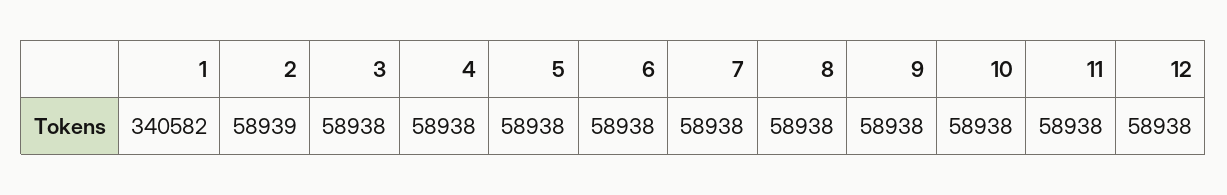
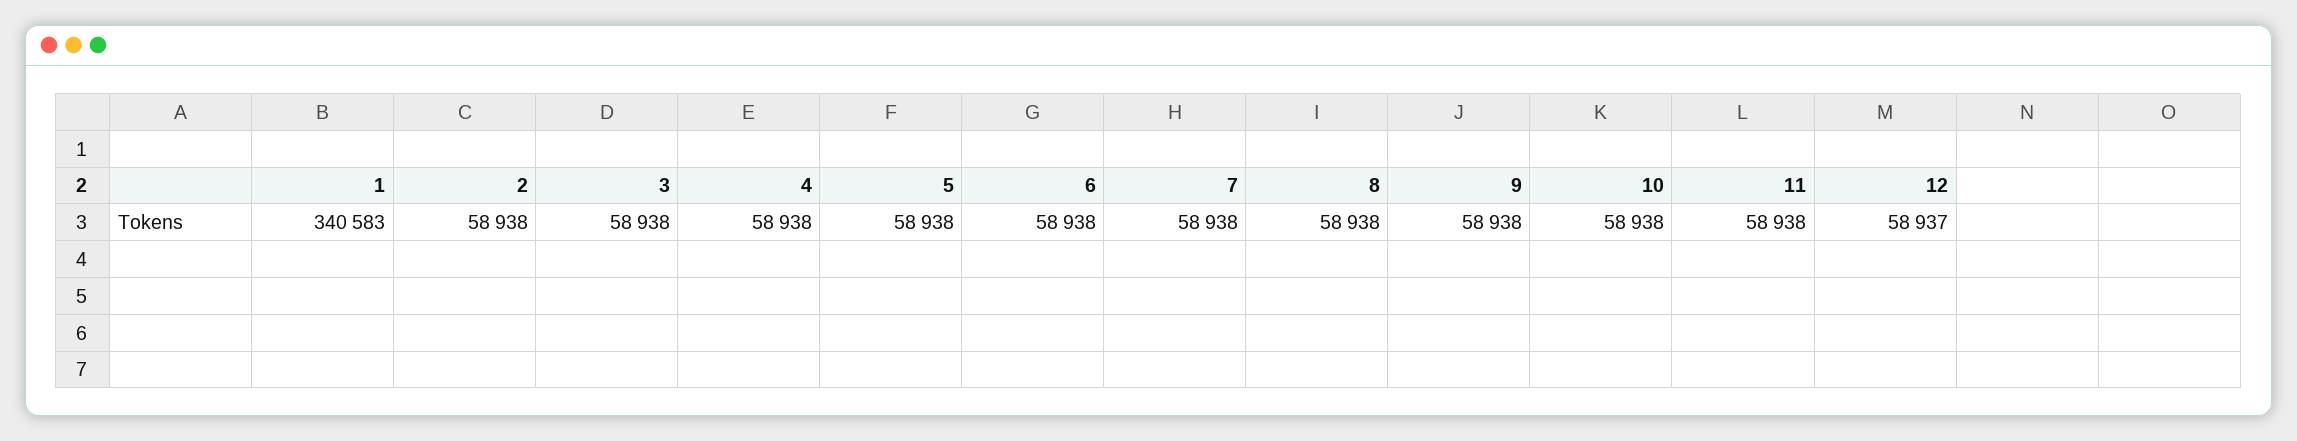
  {
-   "1": 340582,
+   "1": 340583,
-   "2": 58939,
+   "2": 58938,
    "3": 58938,
    "4": 58938,
    "5": 58938,
    "6": 58938,
    "7": 58938,
    "8": 58938,
    "9": 58938,
    "10": 58938,
    "11": 58938,
-   "12": 58938
+   "12": 58937
  }

